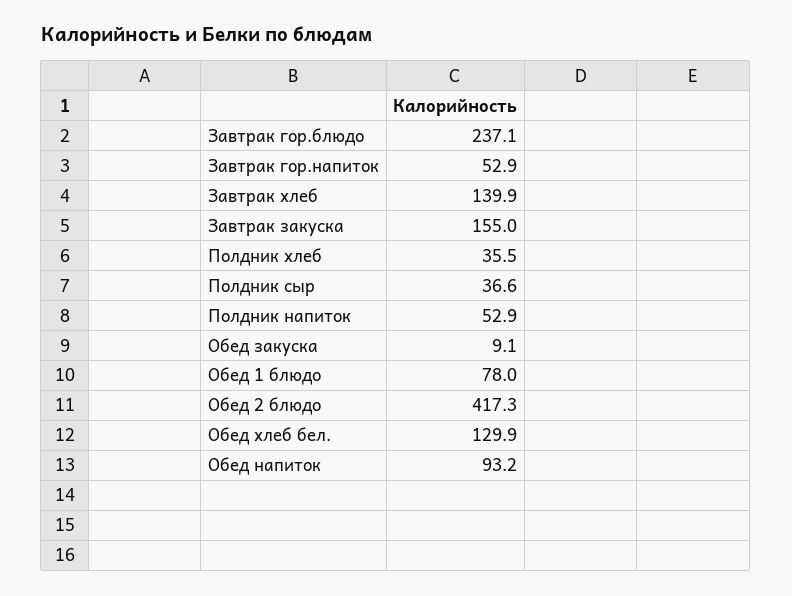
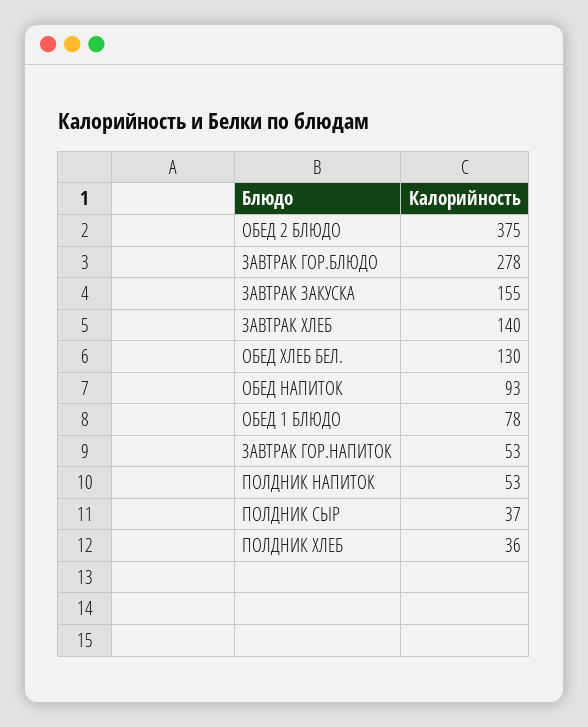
  {
-   "Завтрак гор.блюдо": 237.1,
+   "Завтрак гор.блюдо": 278,
    "Завтрак гор.напиток": 52.9,
    "Завтрак хлеб": 139.9,
    "Завтрак закуска": 155,
    "Полдник хлеб": 35.5,
    "Полдник сыр": 36.6,
    "Полдник напиток": 52.9,
-   "Обед закуска": 9.1,
    "Обед 1 блюдо": 78,
-   "Обед 2 блюдо": 417.3,
+   "Обед 2 блюдо": 375,
    "Обед хлеб бел.": 129.9,
    "Обед напиток": 93.2
  }

